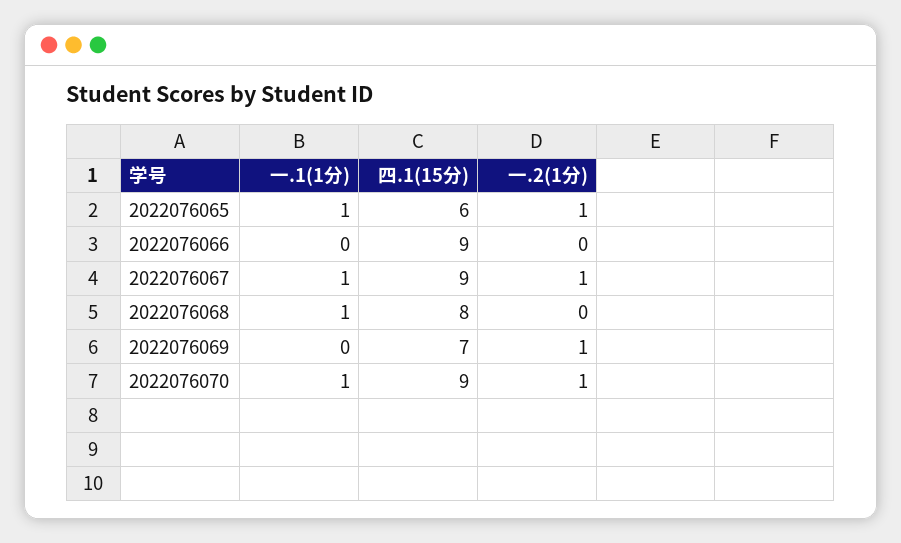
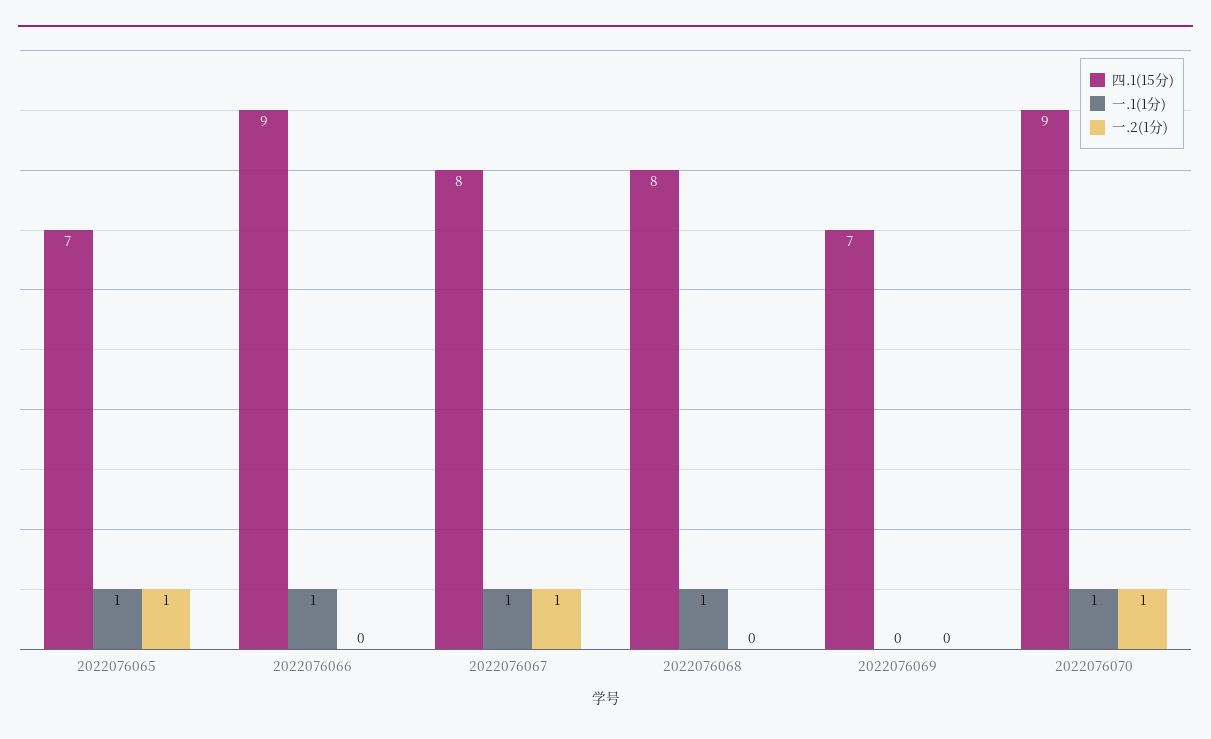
  {
    "一.1(1分)": {
      "2022076065": 1,
-     "2022076066": 0,
+     "2022076066": 1,
      "2022076067": 1,
      "2022076068": 1,
      "2022076069": 0,
      "2022076070": 1
    },
    "四.1(15分)": {
-     "2022076065": 6,
+     "2022076065": 7,
      "2022076066": 9,
-     "2022076067": 9,
+     "2022076067": 8,
      "2022076068": 8,
      "2022076069": 7,
      "2022076070": 9
    },
    "一.2(1分)": {
      "2022076065": 1,
      "2022076066": 0,
      "2022076067": 1,
      "2022076068": 0,
-     "2022076069": 1,
+     "2022076069": 0,
      "2022076070": 1
    }
  }

